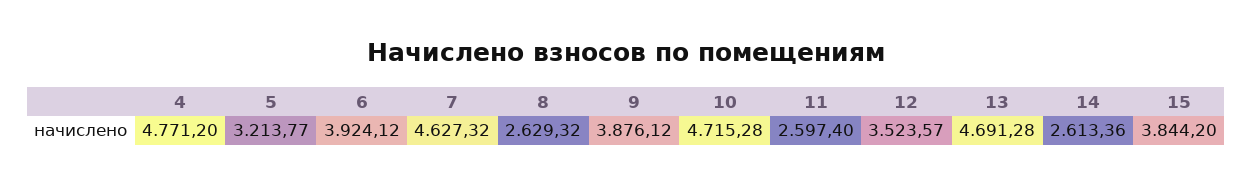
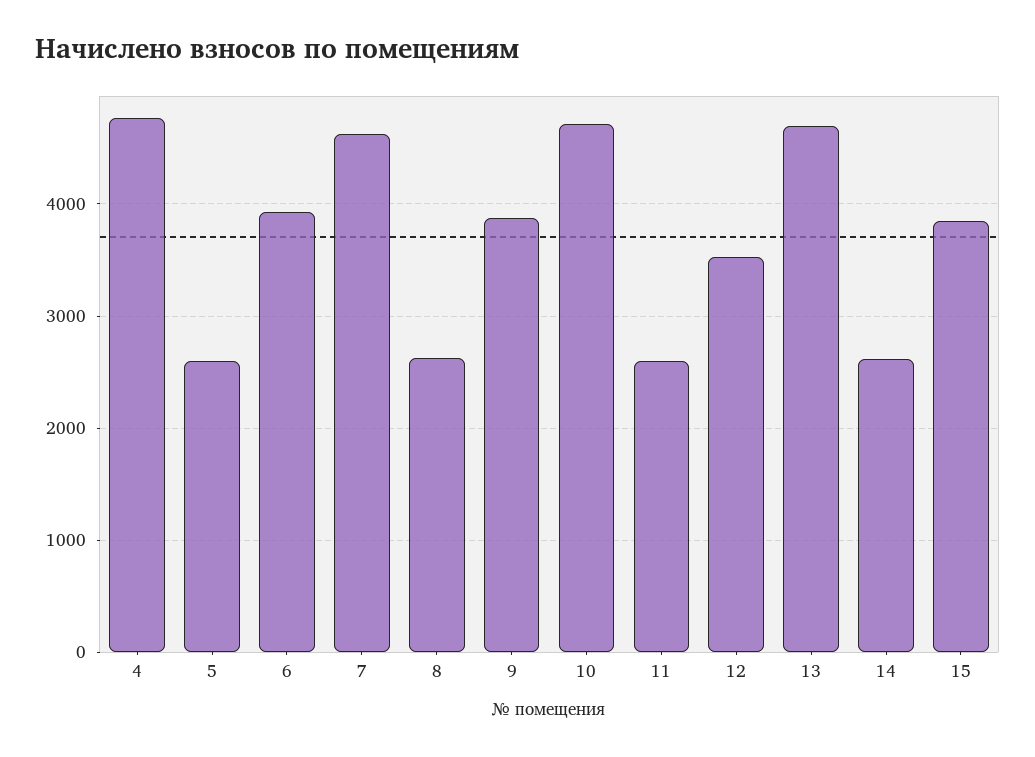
  {
    "4": 4771.2,
-   "5": 3213.77,
+   "5": 2600,
    "6": 3924.12,
    "7": 4627.32,
    "8": 2629.32,
    "9": 3876.12,
    "10": 4715.28,
    "11": 2597.4,
    "12": 3523.57,
    "13": 4691.28,
    "14": 2613.36,
    "15": 3844.2
  }

